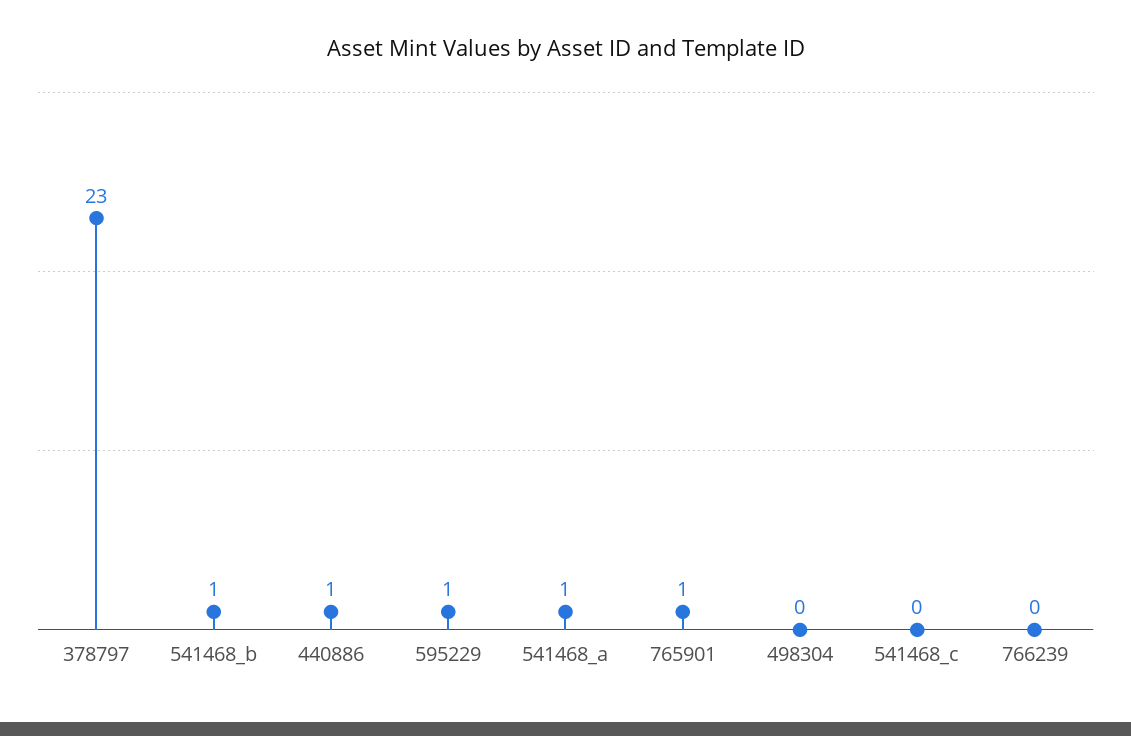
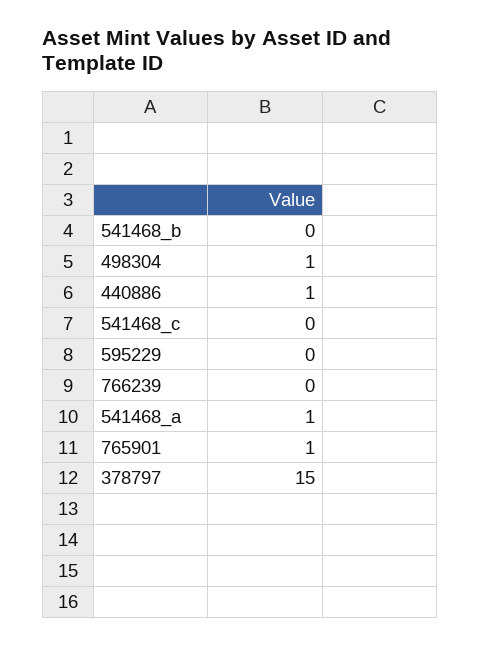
  {
-   "378797": 23,
+   "378797": 15,
-   "541468_b": 1,
+   "541468_b": 0,
    "440886": 1,
-   "595229": 1,
+   "595229": 0,
    "541468_a": 1,
    "765901": 1,
-   "498304": 0,
+   "498304": 1,
    "541468_c": 0,
    "766239": 0
  }

